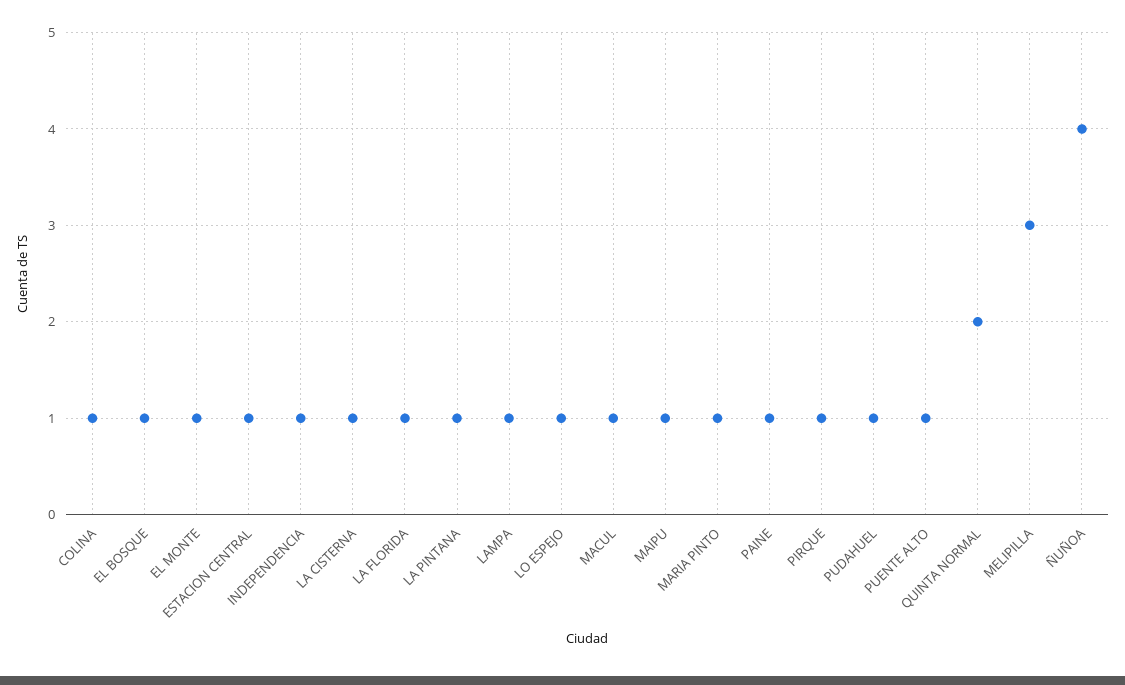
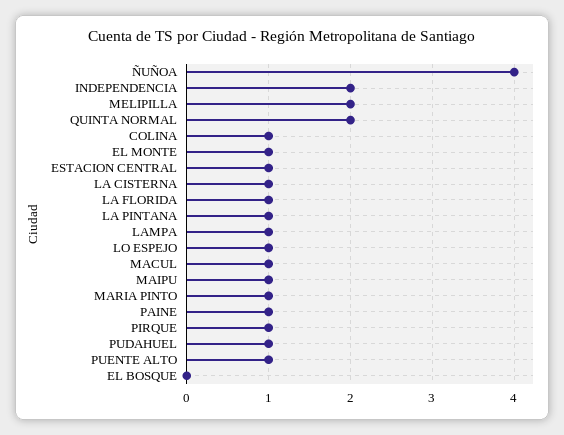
  {
    "COLINA": 1,
-   "EL BOSQUE": 1,
+   "EL BOSQUE": 0,
    "EL MONTE": 1,
    "ESTACION CENTRAL": 1,
-   "INDEPENDENCIA": 1,
+   "INDEPENDENCIA": 2,
    "LA CISTERNA": 1,
    "LA FLORIDA": 1,
    "LA PINTANA": 1,
    "LAMPA": 1,
    "LO ESPEJO": 1,
    "MACUL": 1,
    "MAIPU": 1,
    "MARIA PINTO": 1,
    "PAINE": 1,
    "PIRQUE": 1,
    "PUDAHUEL": 1,
    "PUENTE ALTO": 1,
    "QUINTA NORMAL": 2,
-   "MELIPILLA": 3,
+   "MELIPILLA": 2,
    "ÑUÑOA": 4
  }

